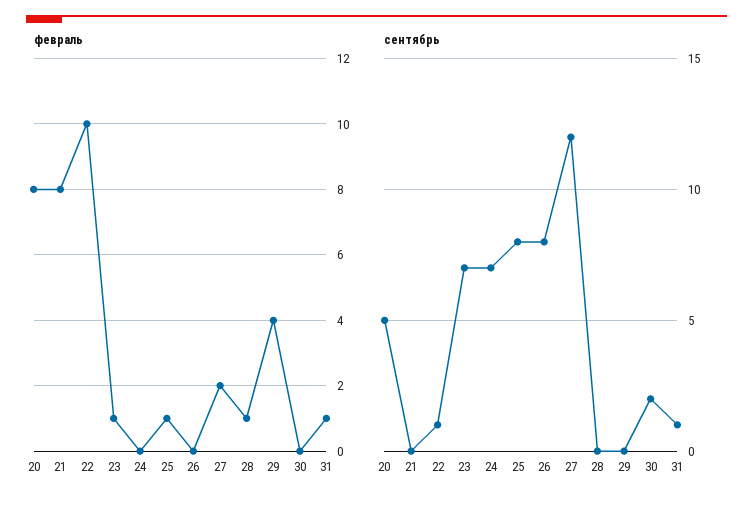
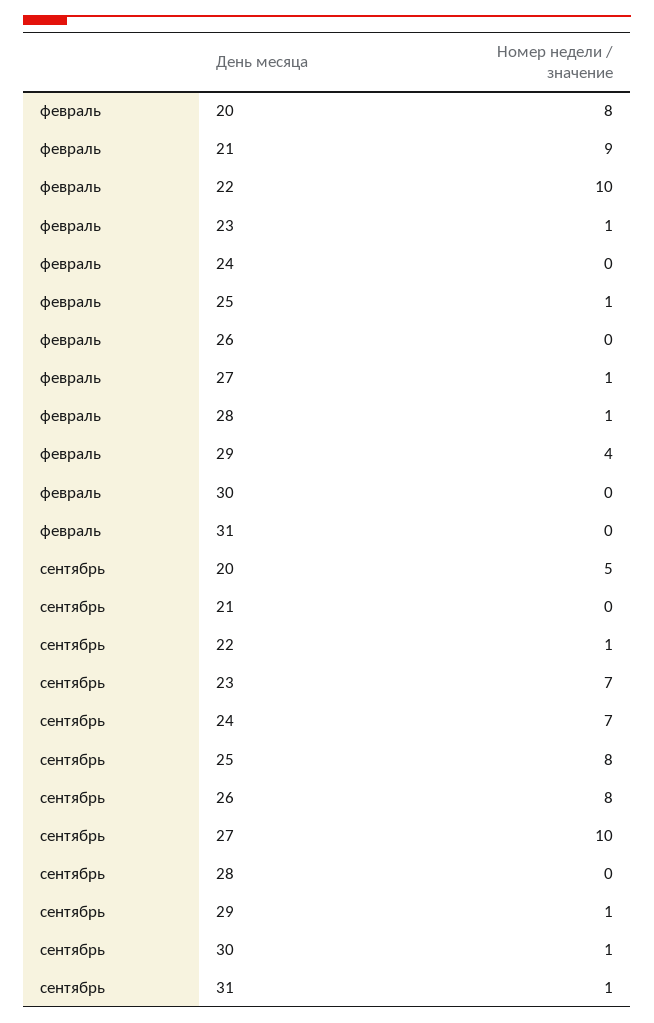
  {
    "февраль": {
      "20": 8,
-     "21": 8,
+     "21": 9,
      "22": 10,
      "23": 1,
      "24": 0,
      "25": 1,
      "26": 0,
-     "27": 2,
+     "27": 1,
      "28": 1,
      "29": 4,
      "30": 0,
-     "31": 1
+     "31": 0
    },
    "сентябрь": {
      "20": 5,
      "21": 0,
      "22": 1,
      "23": 7,
      "24": 7,
      "25": 8,
      "26": 8,
-     "27": 12,
+     "27": 10,
      "28": 0,
-     "29": 0,
+     "29": 1,
-     "30": 2,
+     "30": 1,
      "31": 1
    }
  }

